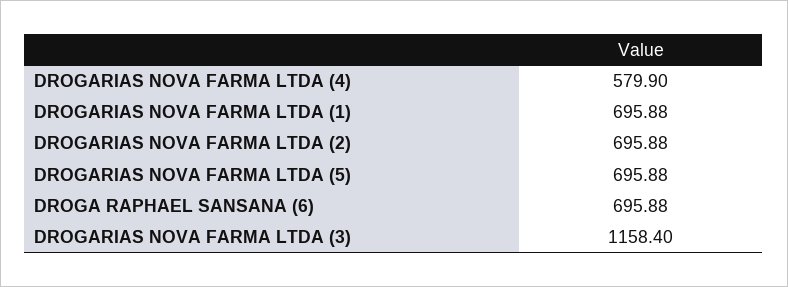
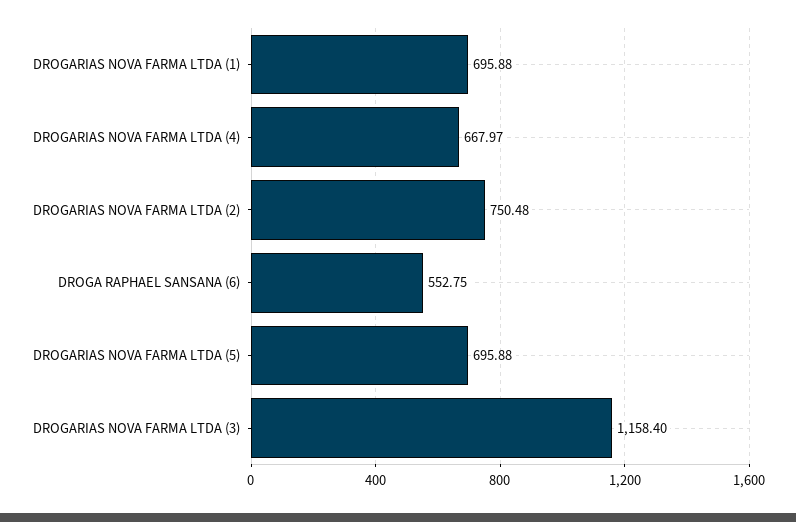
  {
-   "DROGARIAS NOVA FARMA LTDA (4)": 579.9,
+   "DROGARIAS NOVA FARMA LTDA (4)": 667.97,
    "DROGARIAS NOVA FARMA LTDA (1)": 695.88,
-   "DROGARIAS NOVA FARMA LTDA (2)": 695.88,
+   "DROGARIAS NOVA FARMA LTDA (2)": 750.48,
    "DROGARIAS NOVA FARMA LTDA (5)": 695.88,
-   "DROGA RAPHAEL SANSANA (6)": 695.88,
+   "DROGA RAPHAEL SANSANA (6)": 552.75,
    "DROGARIAS NOVA FARMA LTDA (3)": 1158.4
  }

